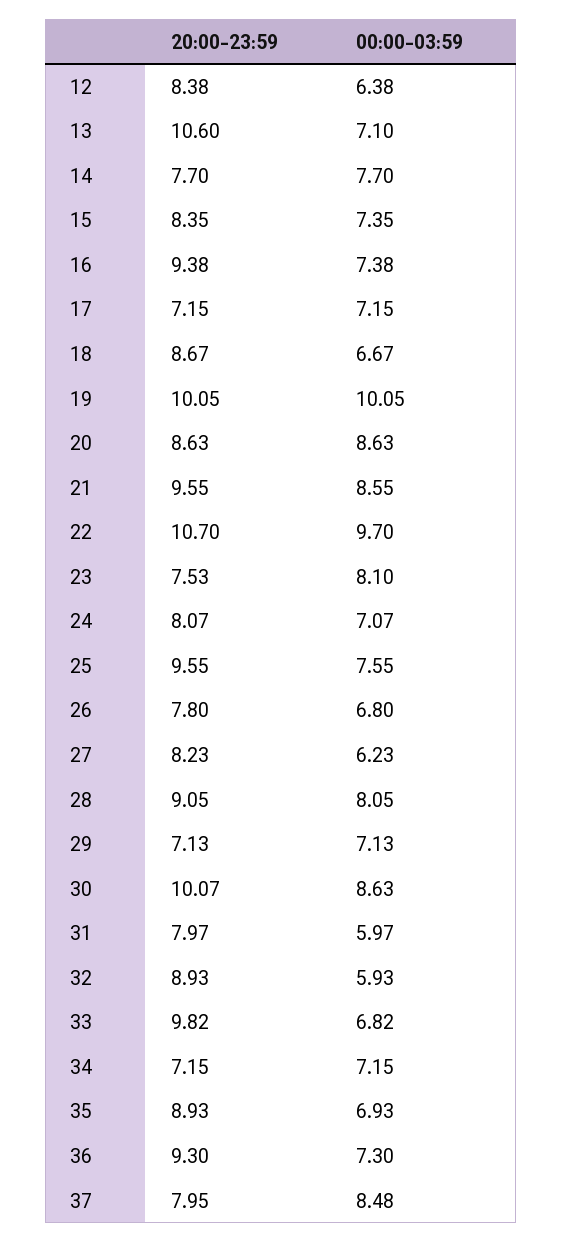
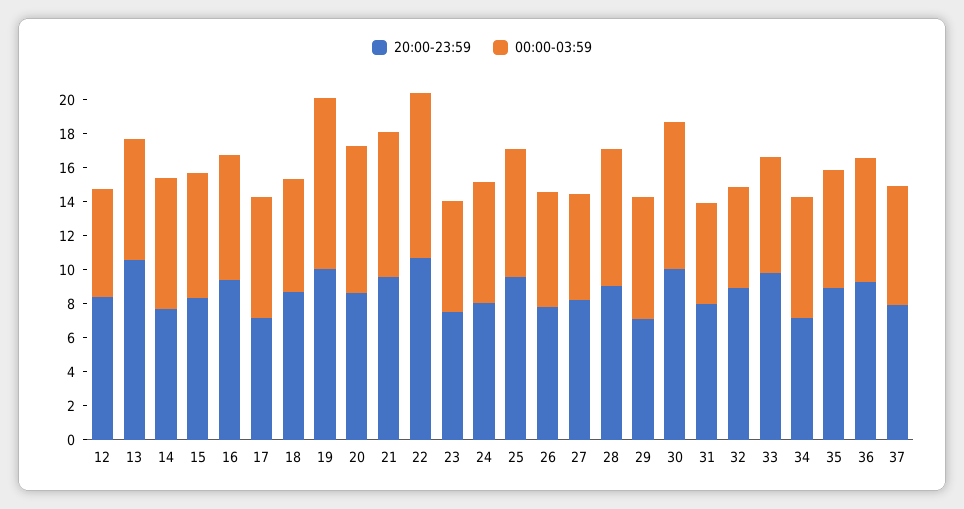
  {
    "20:00-23:59": {
      "12": 8.38,
      "13": 10.6,
      "14": 7.7,
      "15": 8.35,
      "16": 9.38,
      "17": 7.15,
      "18": 8.67,
      "19": 10.05,
      "20": 8.63,
      "21": 9.55,
      "22": 10.7,
      "23": 7.53,
      "24": 8.07,
      "25": 9.55,
      "26": 7.8,
      "27": 8.23,
      "28": 9.05,
      "29": 7.13,
      "30": 10.07,
      "31": 7.97,
      "32": 8.93,
      "33": 9.82,
      "34": 7.15,
      "35": 8.93,
      "36": 9.3,
      "37": 7.95
    },
    "00:00-03:59": {
      "12": 6.38,
      "13": 7.1,
      "14": 7.7,
      "15": 7.35,
      "16": 7.38,
      "17": 7.15,
      "18": 6.67,
      "19": 10.05,
      "20": 8.63,
      "21": 8.55,
      "22": 9.7,
-     "23": 8.1,
+     "23": 6.5,
      "24": 7.07,
      "25": 7.55,
      "26": 6.8,
      "27": 6.23,
      "28": 8.05,
      "29": 7.13,
      "30": 8.63,
      "31": 5.97,
      "32": 5.93,
      "33": 6.82,
      "34": 7.15,
      "35": 6.93,
      "36": 7.3,
-     "37": 8.48
+     "37": 7
    }
  }

